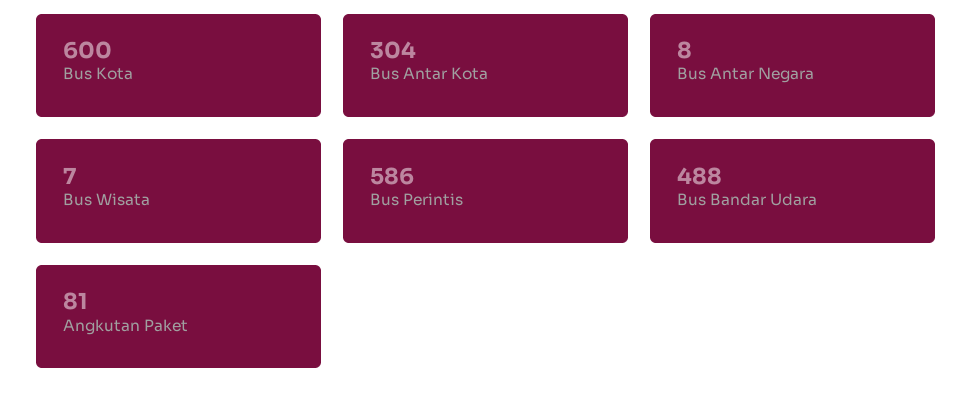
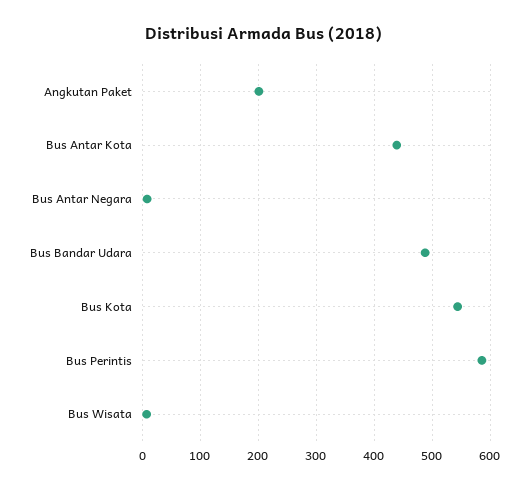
  {
-   "Bus Kota": 600,
+   "Bus Kota": 540,
-   "Bus Antar Kota": 304,
+   "Bus Antar Kota": 440,
    "Bus Antar Negara": 8,
    "Bus Wisata": 7,
    "Bus Perintis": 586,
    "Bus Bandar Udara": 488,
-   "Angkutan Paket": 81
+   "Angkutan Paket": 200
  }

